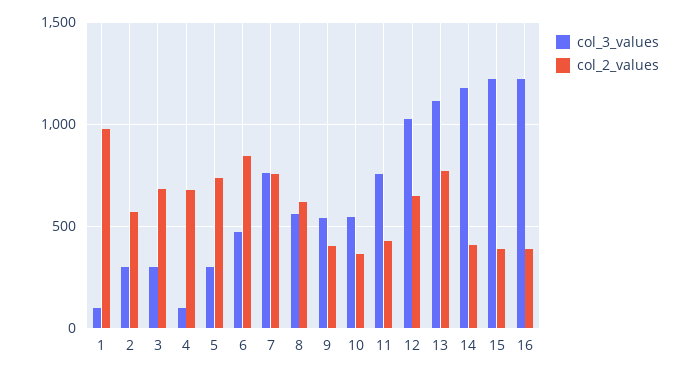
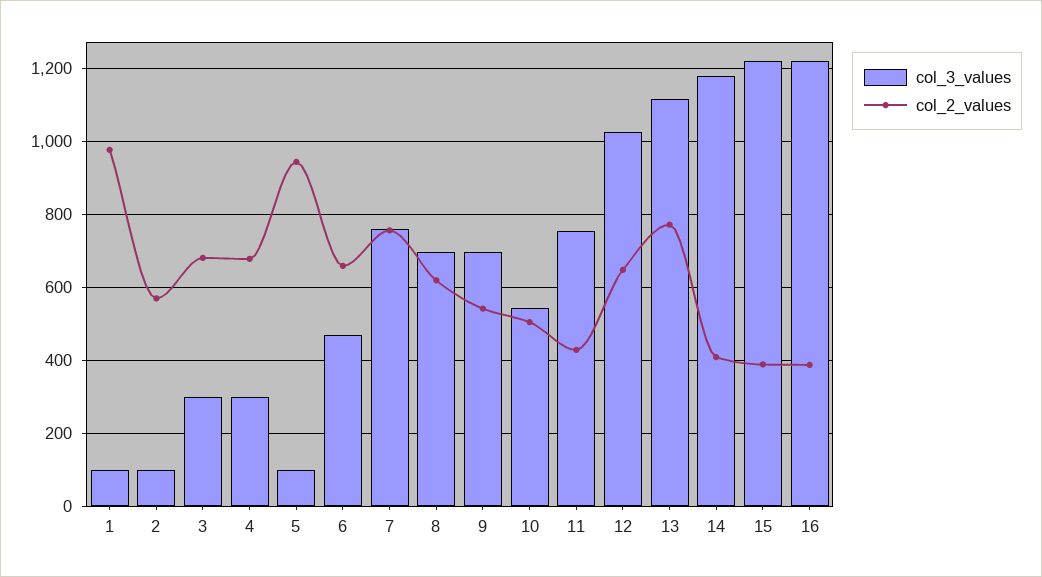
  {
    "col_3_values": {
      "1": 100,
-     "2": 300,
+     "2": 100,
      "3": 300,
-     "4": 100,
+     "4": 300,
-     "5": 300,
+     "5": 100,
      "6": 480,
      "7": 760,
-     "8": 550,
+     "8": 700,
-     "9": 550,
+     "9": 700,
      "10": 540,
      "11": 760,
      "12": 1020,
      "13": 1120,
      "14": 1180,
      "15": 1220,
      "16": 1220
    },
    "col_2_values": {
      "1": 980,
      "2": 580,
      "3": 680,
      "4": 680,
-     "5": 750,
+     "5": 940,
-     "6": 850,
+     "6": 660,
      "7": 760,
      "8": 620,
-     "9": 400,
+     "9": 540,
-     "10": 350,
+     "10": 500,
      "11": 420,
      "12": 640,
      "13": 780,
      "14": 400,
      "15": 380,
      "16": 380
    }
  }

